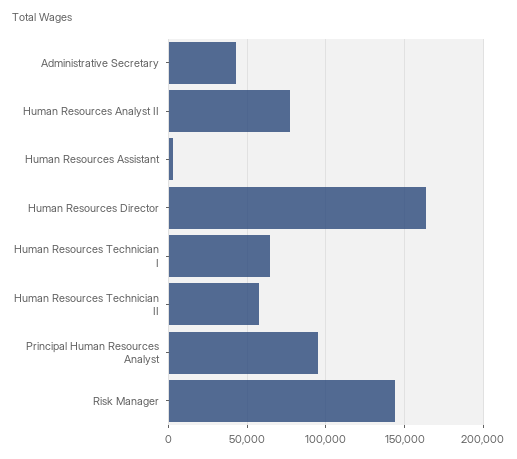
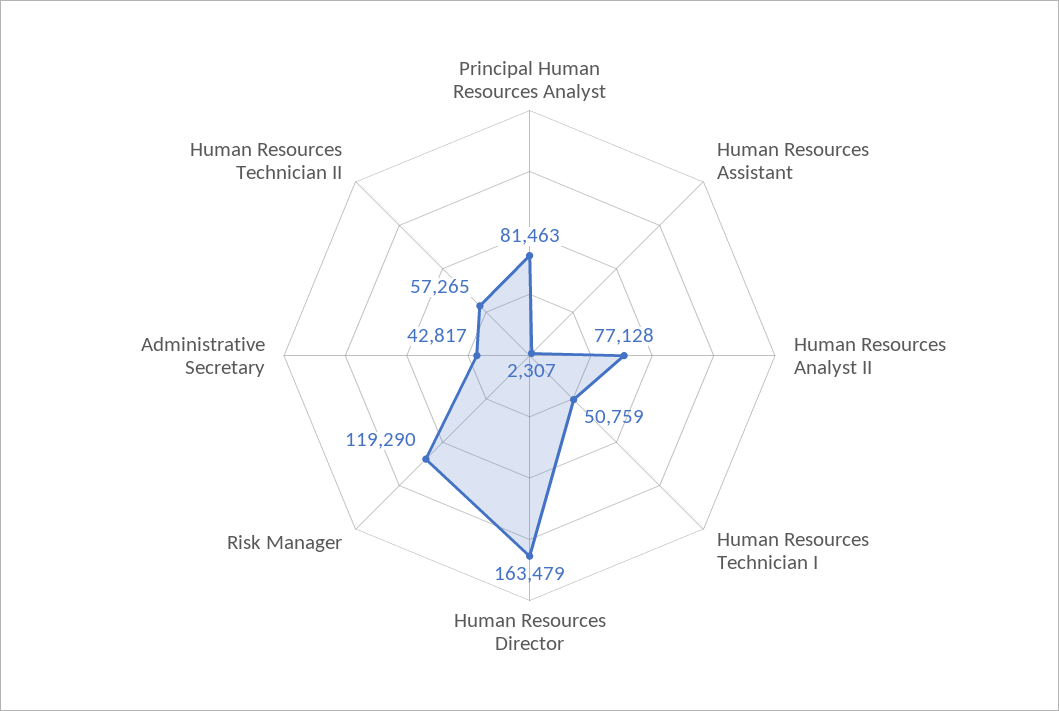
  {
    "Administrative Secretary": 42817,
    "Human Resources Analyst II": 77128,
    "Human Resources Assistant": 2307,
    "Human Resources Director": 163479,
-   "Human Resources Technician I": 65000,
+   "Human Resources Technician I": 50759,
    "Human Resources Technician II": 57265,
-   "Principal Human Resources Analyst": 95000,
+   "Principal Human Resources Analyst": 81463,
-   "Risk Manager": 145000
+   "Risk Manager": 119290
  }

